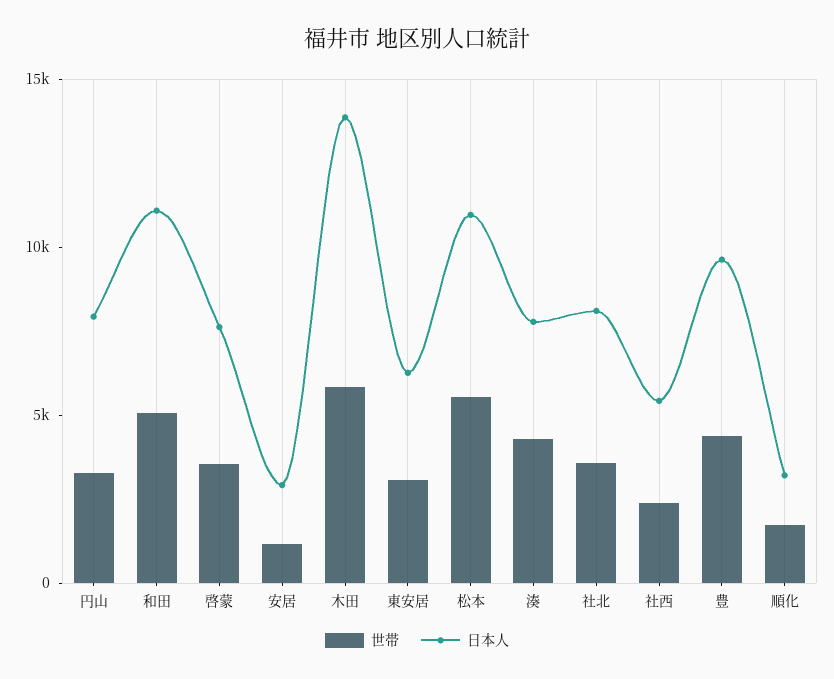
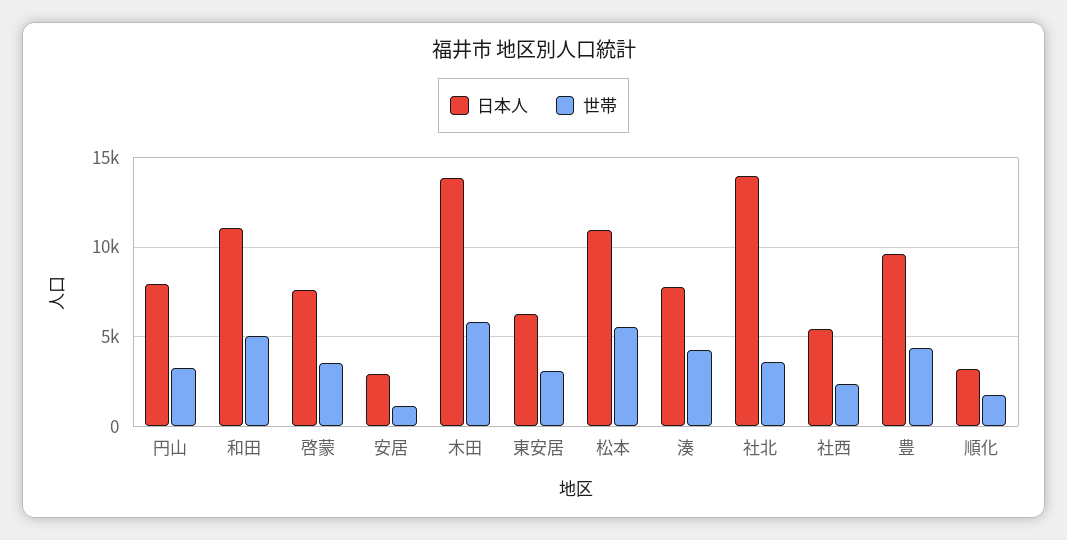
  {
    "世帯": {
      "円山": 3500,
      "和田": 5000,
      "啓蒙": 3500,
      "安居": 1000,
      "木田": 6000,
      "東安居": 3000,
      "松本": 5500,
      "湊": 4500,
      "社北": 3500,
      "社西": 2500,
      "豊": 4500,
      "順化": 1500
    },
    "日本人": {
      "円山": 8000,
      "和田": 11000,
      "啓蒙": 7500,
      "安居": 3000,
      "木田": 14000,
      "東安居": 6500,
      "松本": 11000,
      "湊": 8000,
-     "社北": 8000,
+     "社北": 14000,
      "社西": 5500,
      "豊": 9500,
      "順化": 3000
    }
  }

